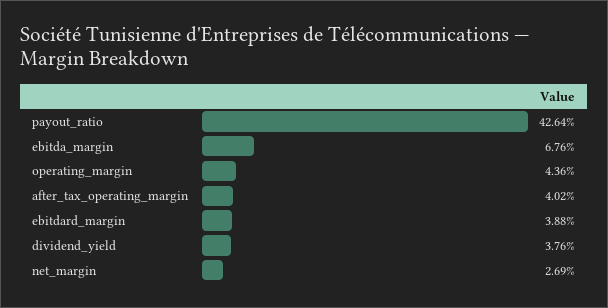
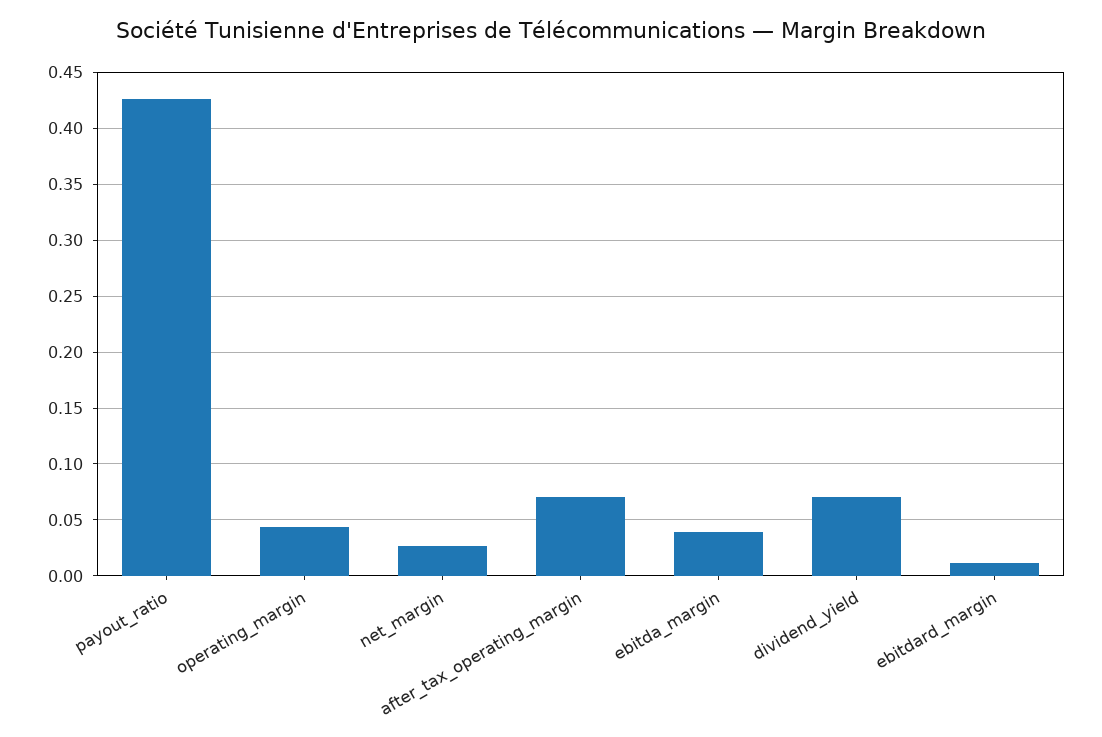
  {
    "payout_ratio": 0.4264,
-   "ebitda_margin": 0.0676,
+   "ebitda_margin": 0.04,
    "operating_margin": 0.0436,
-   "after_tax_operating_margin": 0.0402,
+   "after_tax_operating_margin": 0.07,
-   "ebitdard_margin": 0.0388,
+   "ebitdard_margin": 0.01,
-   "dividend_yield": 0.0376,
+   "dividend_yield": 0.07,
    "net_margin": 0.0269
  }

